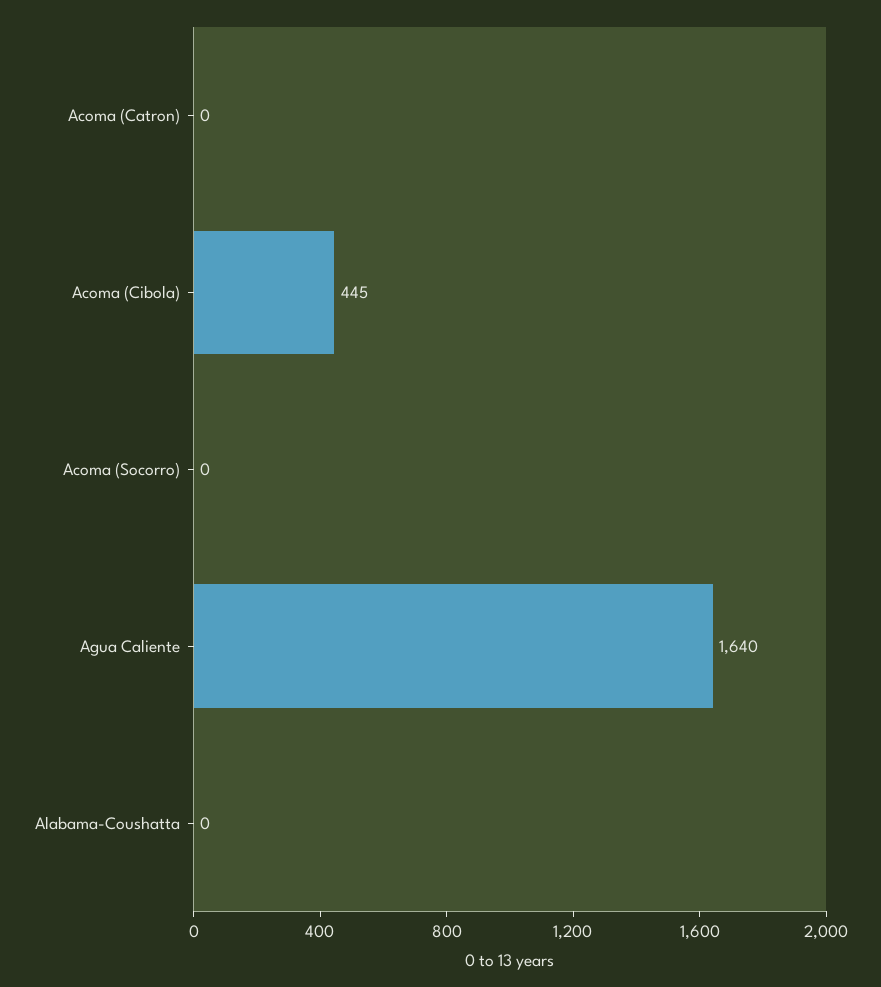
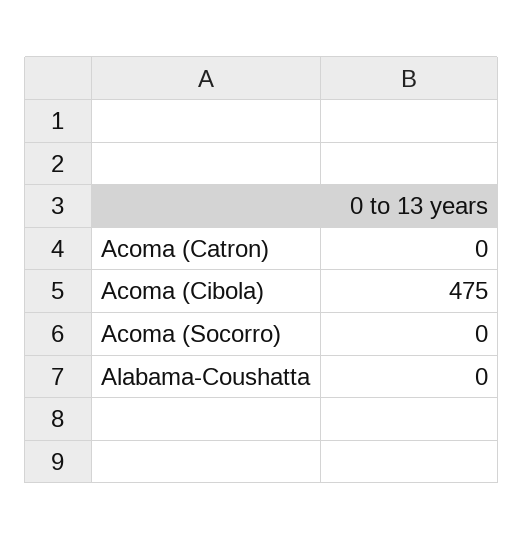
  {
    "Acoma (Catron)": 0,
-   "Acoma (Cibola)": 445,
+   "Acoma (Cibola)": 475,
    "Acoma (Socorro)": 0,
-   "Agua Caliente": 1640,
    "Alabama-Coushatta": 0
  }

